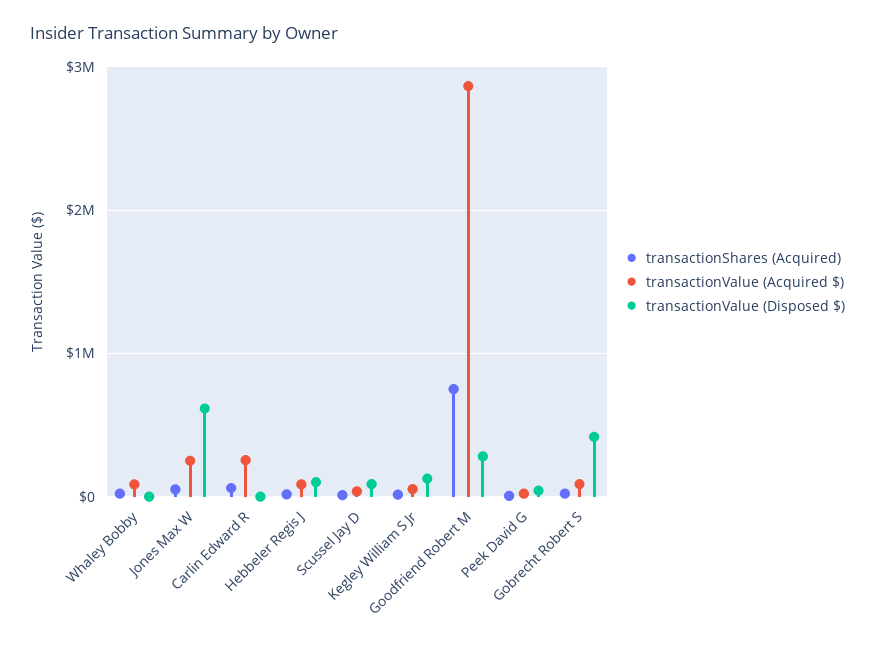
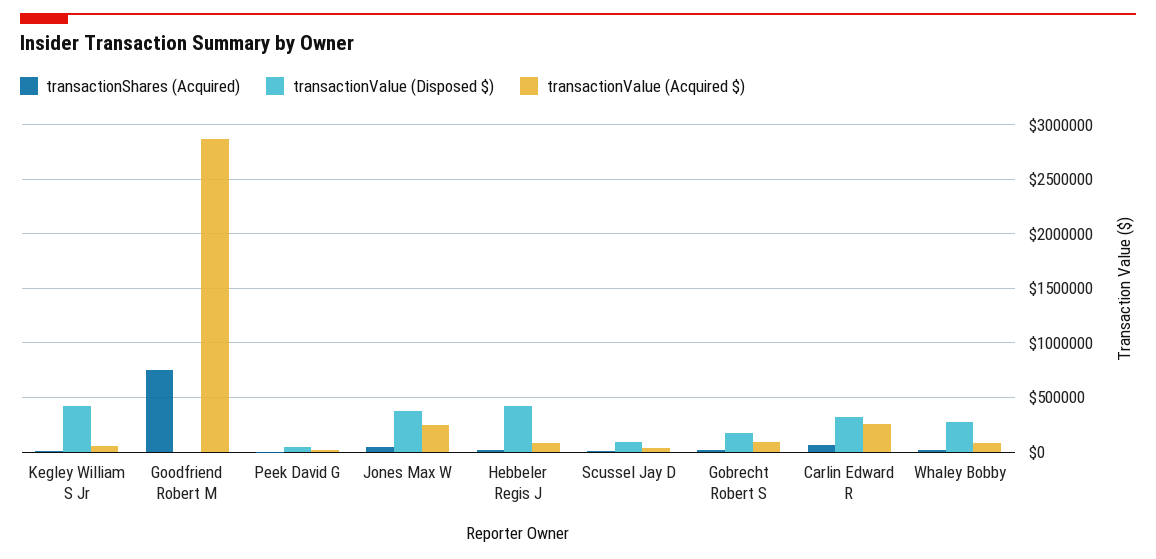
  {
    "transactionShares (Acquired)": {
      "Whaley Bobby": 0,
      "Jones Max W": 100000,
      "Carlin Edward R": 100000,
      "Hebbeler Regis J": 0,
      "Scussel Jay D": 0,
      "Kegley William S Jr": 0,
      "Goodfriend Robert M": 800000,
      "Peek David G": 0,
      "Gobrecht Robert S": 0
    },
    "transactionValue (Acquired $)": {
      "Whaley Bobby": 100000,
      "Jones Max W": 300000,
      "Carlin Edward R": 300000,
      "Hebbeler Regis J": 100000,
      "Scussel Jay D": 0,
      "Kegley William S Jr": 100000,
      "Goodfriend Robert M": 2900000,
      "Peek David G": 0,
      "Gobrecht Robert S": 100000
    },
    "transactionValue (Disposed $)": {
-     "Whaley Bobby": 0,
+     "Whaley Bobby": 300000,
-     "Jones Max W": 600000,
+     "Jones Max W": 400000,
-     "Carlin Edward R": 0,
+     "Carlin Edward R": 300000,
-     "Hebbeler Regis J": 100000,
+     "Hebbeler Regis J": 400000,
      "Scussel Jay D": 100000,
-     "Kegley William S Jr": 100000,
+     "Kegley William S Jr": 400000,
-     "Goodfriend Robert M": 300000,
+     "Goodfriend Robert M": 0,
      "Peek David G": 0,
-     "Gobrecht Robert S": 400000
+     "Gobrecht Robert S": 200000
    }
  }

